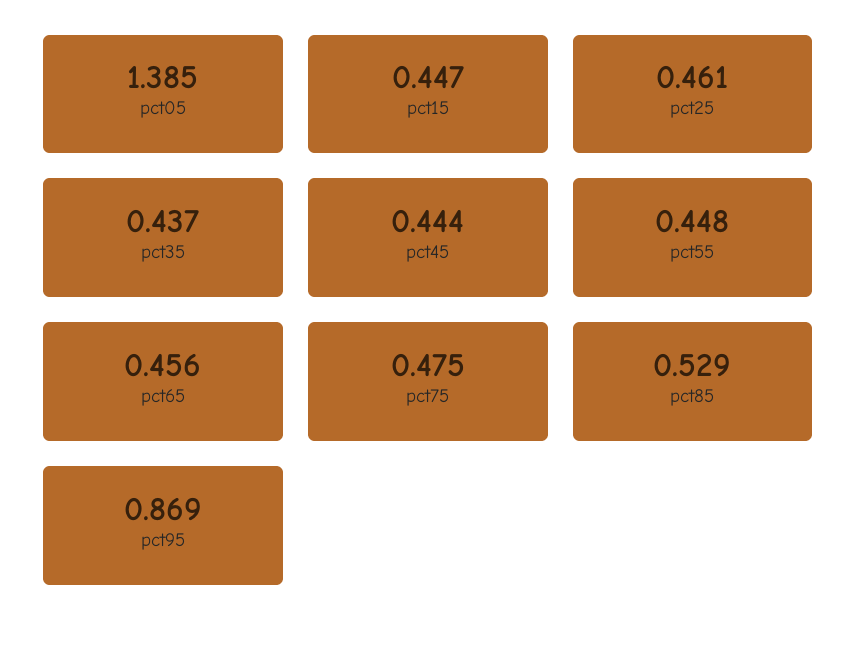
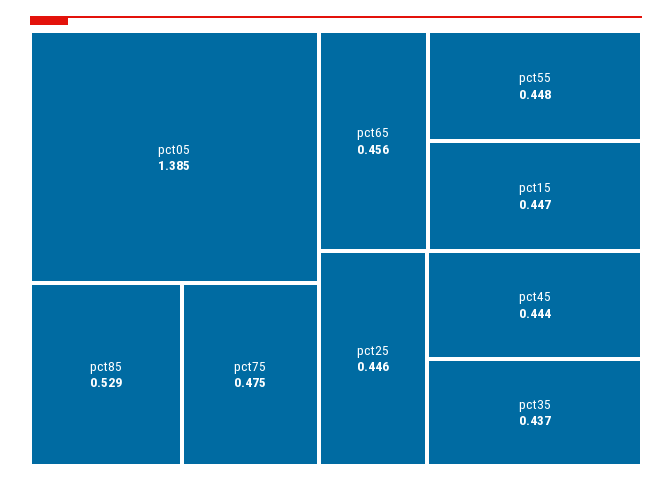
  {
    "pct05": 1.385,
    "pct15": 0.447,
-   "pct25": 0.461,
+   "pct25": 0.446,
    "pct35": 0.437,
    "pct45": 0.444,
    "pct55": 0.448,
    "pct65": 0.456,
    "pct75": 0.475,
-   "pct85": 0.529,
+   "pct85": 0.529
-   "pct95": 0.869
  }

